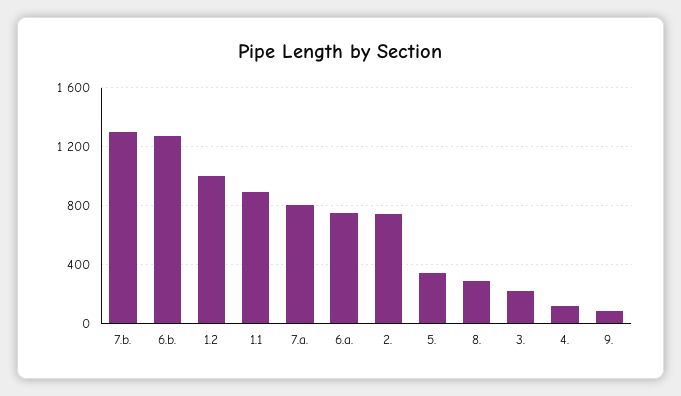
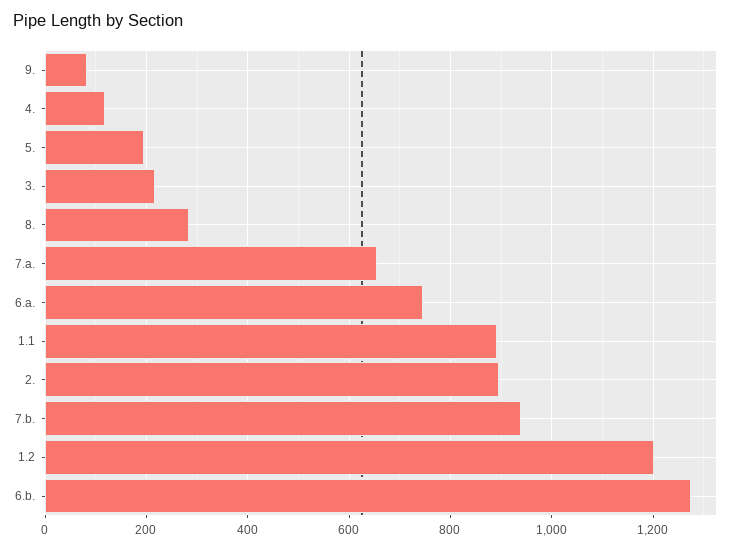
  {
-   "7.b.": 1300,
+   "7.b.": 940,
    "6.b.": 1280,
-   "1.2": 1000,
+   "1.2": 1200,
    "1.1": 900,
-   "7.a.": 800,
+   "7.a.": 660,
    "6.a.": 740,
-   "2.": 750,
+   "2.": 900,
-   "5.": 350,
+   "5.": 200,
    "8.": 280,
    "3.": 220,
    "4.": 120,
    "9.": 80
  }

